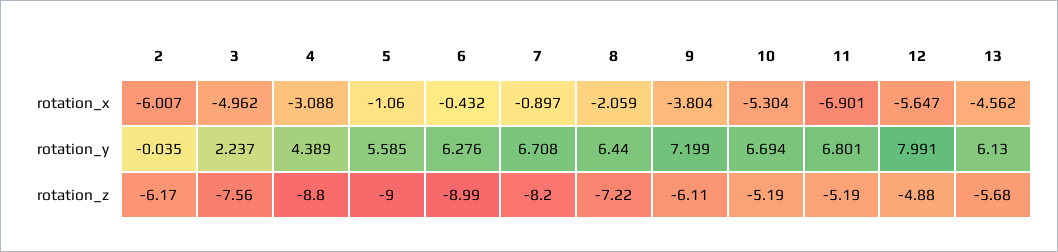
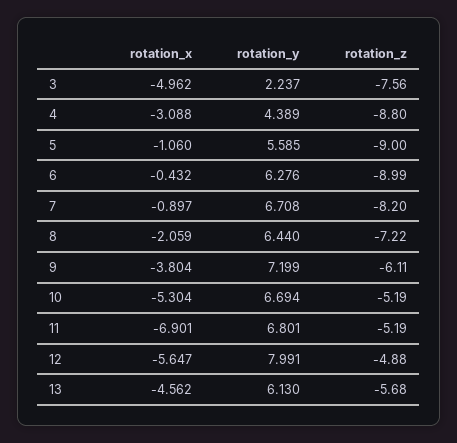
  {
-   "2": {
-     "rotation_x": -6.007,
-     "rotation_y": -0.035,
-     "rotation_z": -6.17
-   },
    "3": {
      "rotation_x": -4.962,
      "rotation_y": 2.237,
      "rotation_z": -7.56
    },
    "4": {
      "rotation_x": -3.088,
      "rotation_y": 4.389,
      "rotation_z": -8.8
    },
    "5": {
      "rotation_x": -1.06,
      "rotation_y": 5.585,
      "rotation_z": -9
    },
    "6": {
      "rotation_x": -0.432,
      "rotation_y": 6.276,
      "rotation_z": -8.99
    },
    "7": {
      "rotation_x": -0.897,
      "rotation_y": 6.708,
      "rotation_z": -8.2
    },
    "8": {
      "rotation_x": -2.059,
      "rotation_y": 6.44,
      "rotation_z": -7.22
    },
    "9": {
      "rotation_x": -3.804,
      "rotation_y": 7.199,
      "rotation_z": -6.11
    },
    "10": {
      "rotation_x": -5.304,
      "rotation_y": 6.694,
      "rotation_z": -5.19
    },
    "11": {
      "rotation_x": -6.901,
      "rotation_y": 6.801,
      "rotation_z": -5.19
    },
    "12": {
      "rotation_x": -5.647,
      "rotation_y": 7.991,
      "rotation_z": -4.88
    },
    "13": {
      "rotation_x": -4.562,
      "rotation_y": 6.13,
      "rotation_z": -5.68
    }
  }

